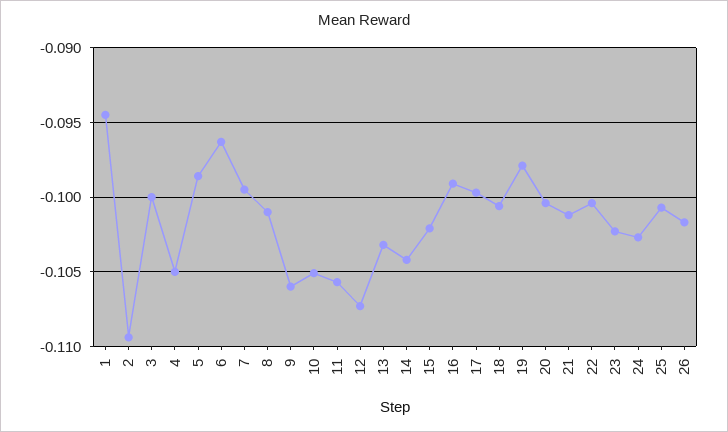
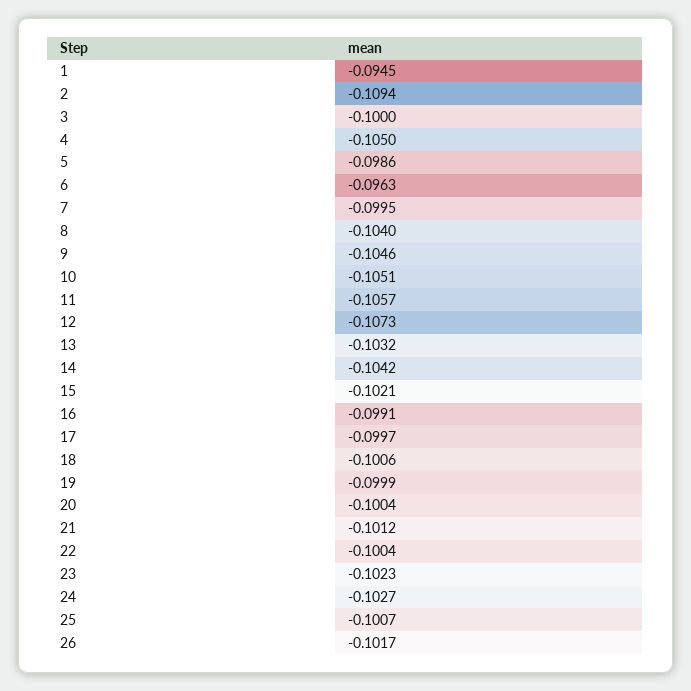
  {
    "1": -0.0945,
    "2": -0.1094,
    "3": -0.1,
    "4": -0.105,
    "5": -0.0986,
    "6": -0.0963,
    "7": -0.0995,
-   "8": -0.101,
+   "8": -0.104,
-   "9": -0.106,
+   "9": -0.1046,
    "10": -0.1051,
    "11": -0.1057,
    "12": -0.1073,
    "13": -0.1032,
    "14": -0.1042,
    "15": -0.1021,
    "16": -0.0991,
    "17": -0.0997,
    "18": -0.1006,
-   "19": -0.098,
+   "19": -0.0999,
    "20": -0.1004,
    "21": -0.1012,
    "22": -0.1004,
    "23": -0.1023,
    "24": -0.1027,
    "25": -0.1007,
    "26": -0.1017
  }

